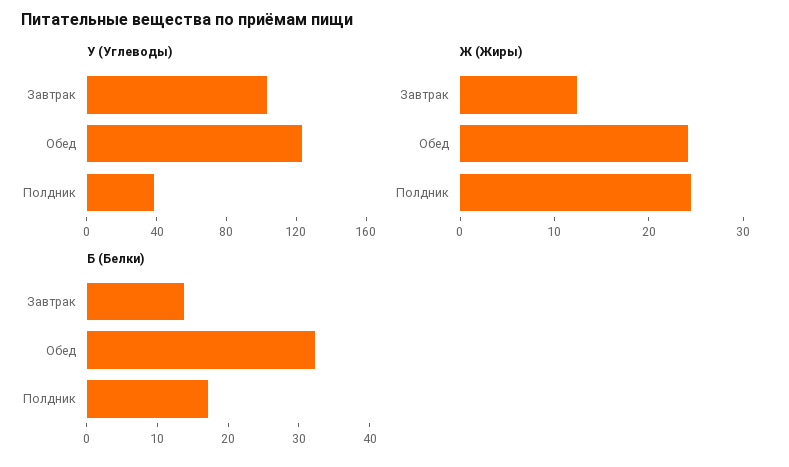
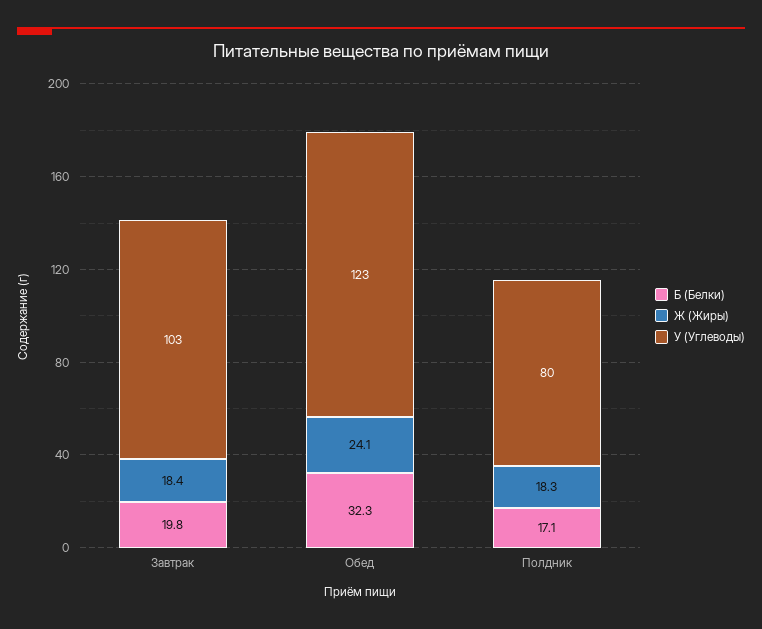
  {
    "У (Углеводы)": {
      "Завтрак": 103,
      "Обед": 123,
-     "Полдник": 40
+     "Полдник": 80
    },
    "Ж (Жиры)": {
-     "Завтрак": 12,
+     "Завтрак": 18.4,
      "Обед": 24.1,
-     "Полдник": 24
+     "Полдник": 18.3
    },
    "Б (Белки)": {
-     "Завтрак": 14,
+     "Завтрак": 19.8,
      "Обед": 32.3,
      "Полдник": 17.1
    }
  }

